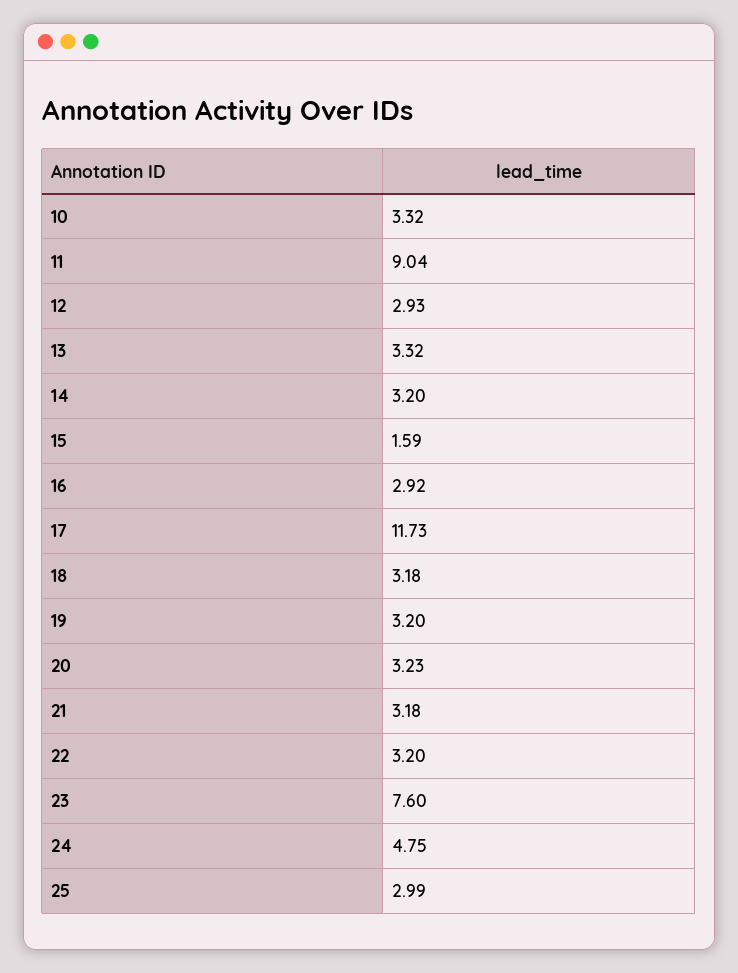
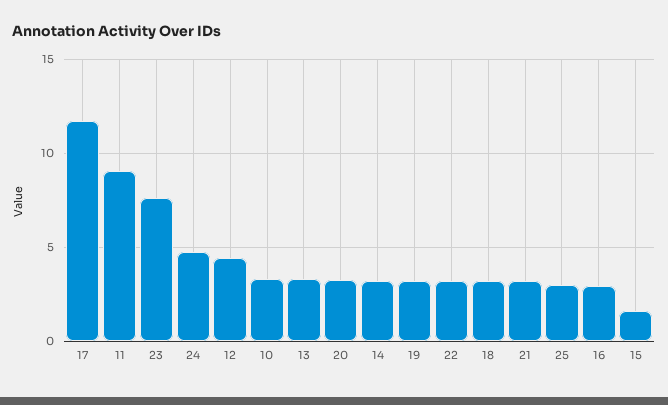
  {
    "10": 3.32,
    "11": 9.04,
-   "12": 2.93,
+   "12": 4.5,
    "13": 3.32,
    "14": 3.2,
    "15": 1.59,
    "16": 2.92,
    "17": 11.73,
    "18": 3.18,
    "19": 3.2,
    "20": 3.23,
    "21": 3.18,
    "22": 3.2,
    "23": 7.6,
    "24": 4.75,
    "25": 2.99
  }

